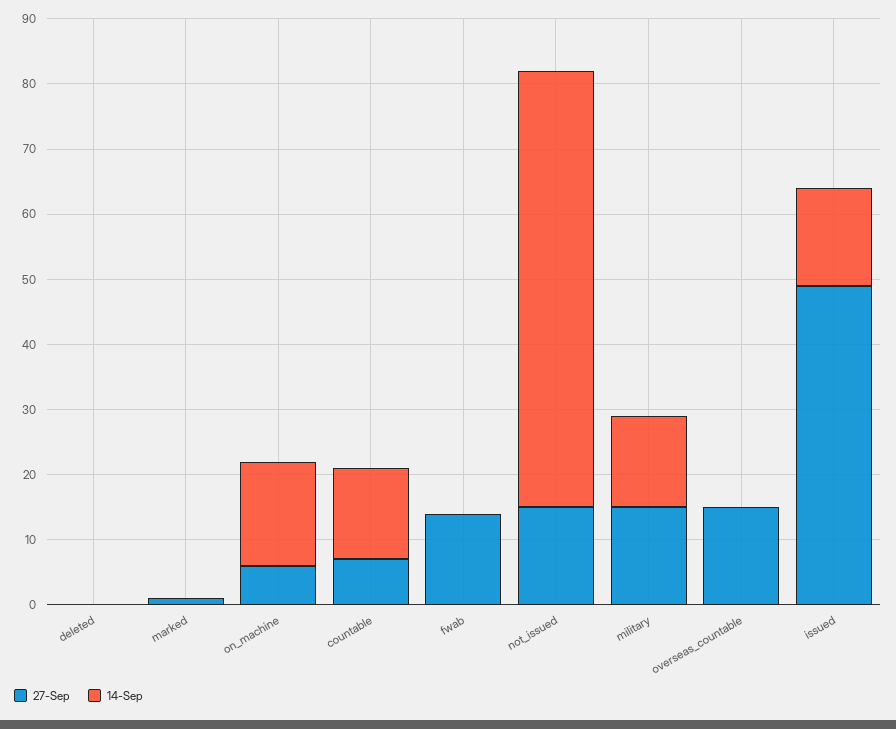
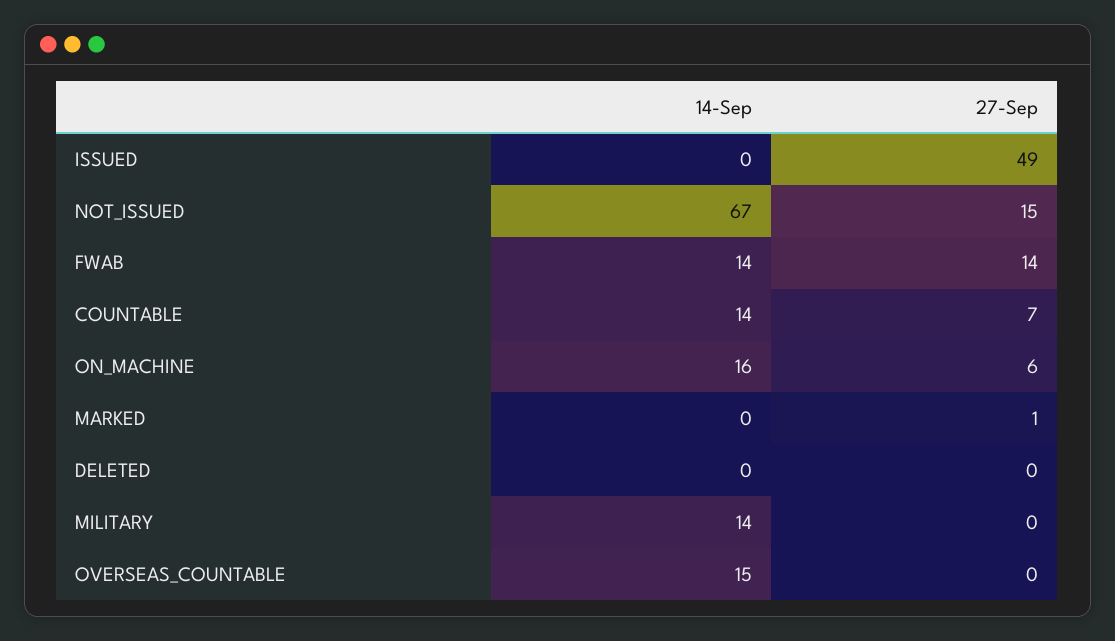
  {
    "27-Sep": {
      "deleted": 0,
      "marked": 1,
      "on_machine": 6,
      "countable": 7,
      "fwab": 14,
      "not_issued": 15,
-     "military": 15,
+     "military": 0,
-     "overseas_countable": 15,
+     "overseas_countable": 0,
      "issued": 49
    },
    "14-Sep": {
      "deleted": 0,
      "marked": 0,
      "on_machine": 16,
      "countable": 14,
-     "fwab": 0,
+     "fwab": 14,
      "not_issued": 67,
      "military": 14,
-     "overseas_countable": 0,
+     "overseas_countable": 15,
-     "issued": 15
+     "issued": 0
    }
  }

